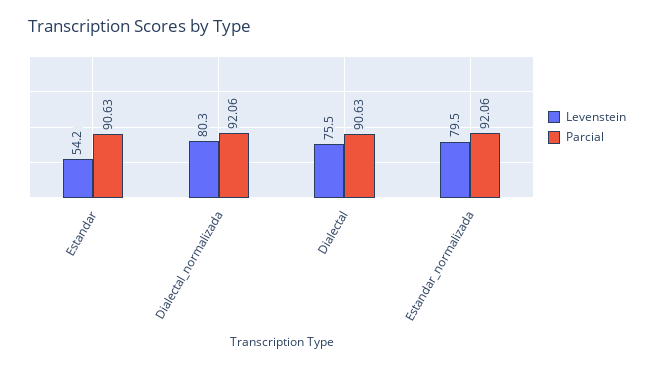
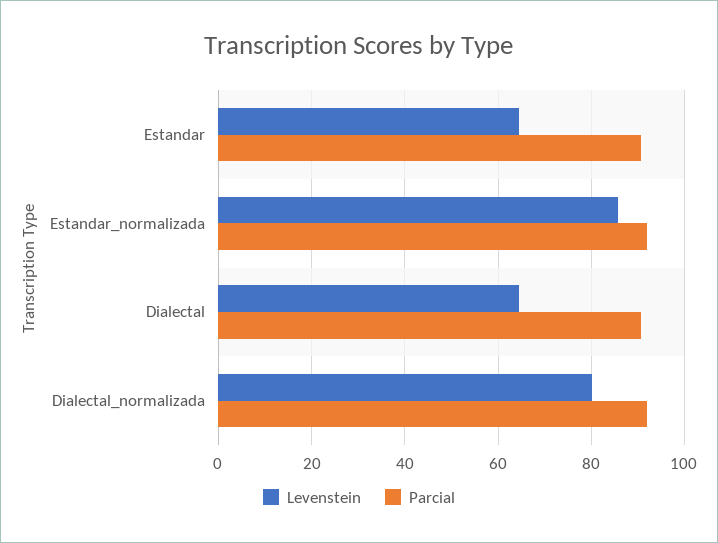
  {
    "Levenstein": {
-     "Estandar": 54.2,
+     "Estandar": 64,
      "Dialectal_normalizada": 80.3,
-     "Dialectal": 75.5,
+     "Dialectal": 64,
-     "Estandar_normalizada": 79.5
+     "Estandar_normalizada": 86
    },
    "Parcial": {
      "Estandar": 90.63,
      "Dialectal_normalizada": 92.06,
      "Dialectal": 90.63,
      "Estandar_normalizada": 92.06
    }
  }

